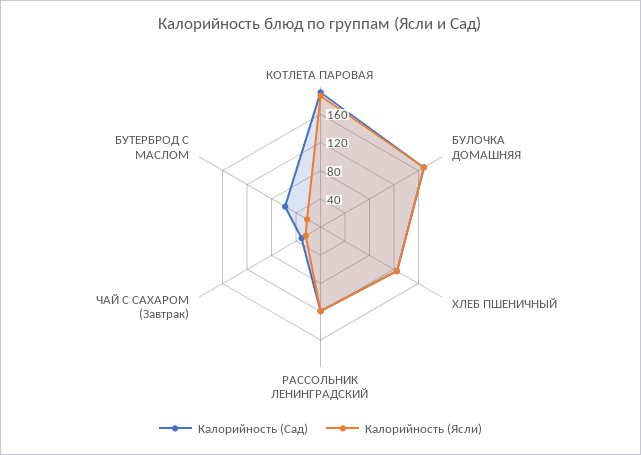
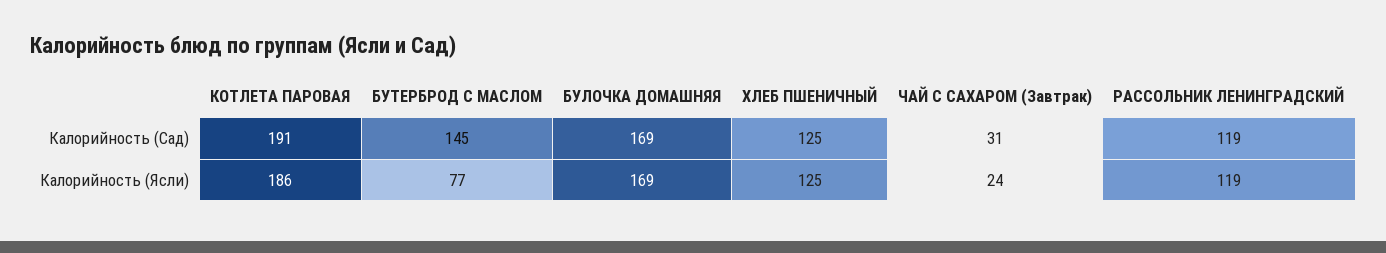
  {
    "Калорийность (Сад)": {
      "КОТЛЕТА ПАРОВАЯ": 191,
      "БУЛОЧКА ДОМАШНЯЯ": 169,
      "ХЛЕБ ПШЕНИЧНЫЙ": 125,
      "РАССОЛЬНИК ЛЕНИНГРАДСКИЙ": 119,
      "ЧАЙ С САХАРОМ (Завтрак)": 31,
-     "БУТЕРБРОД С МАСЛОМ": 60
+     "БУТЕРБРОД С МАСЛОМ": 145
    },
    "Калорийность (Ясли)": {
      "КОТЛЕТА ПАРОВАЯ": 186,
      "БУЛОЧКА ДОМАШНЯЯ": 169,
      "ХЛЕБ ПШЕНИЧНЫЙ": 125,
      "РАССОЛЬНИК ЛЕНИНГРАДСКИЙ": 119,
      "ЧАЙ С САХАРОМ (Завтрак)": 24,
-     "БУТЕРБРОД С МАСЛОМ": 20
+     "БУТЕРБРОД С МАСЛОМ": 77
    }
  }

